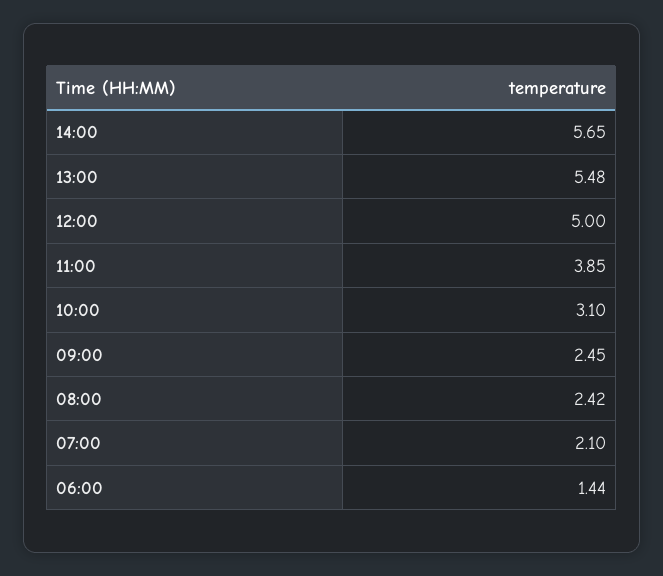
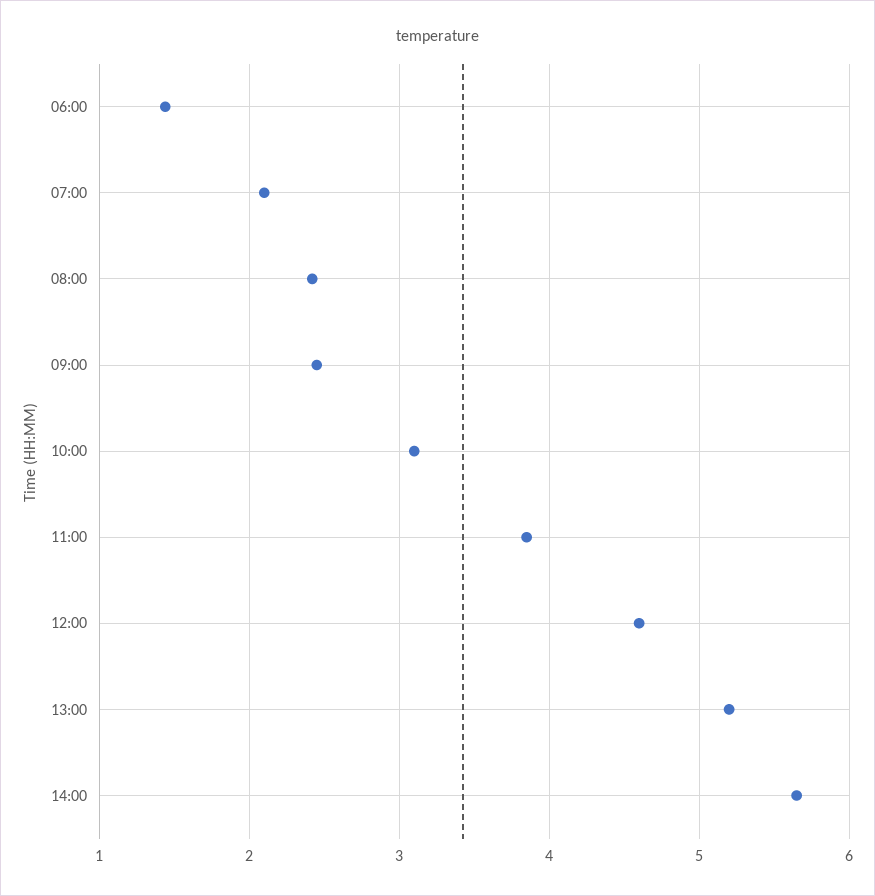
  {
    "14:00": 5.65,
-   "13:00": 5.48,
+   "13:00": 5.2,
-   "12:00": 5,
+   "12:00": 4.6,
    "11:00": 3.85,
    "10:00": 3.1,
    "09:00": 2.45,
    "08:00": 2.42,
    "07:00": 2.1,
    "06:00": 1.44
  }

